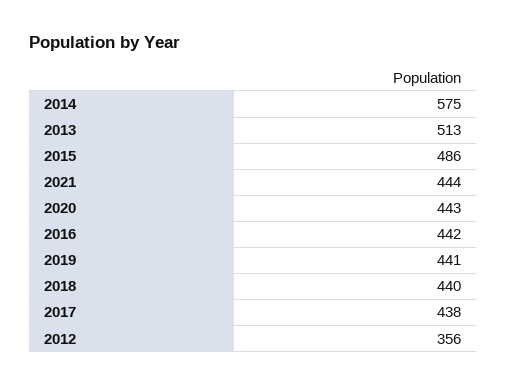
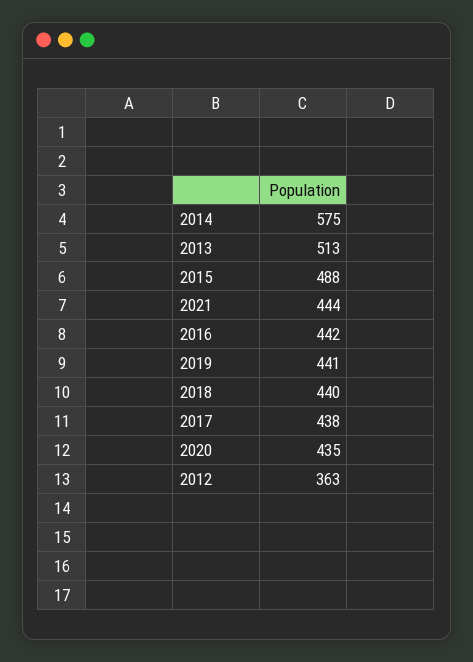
  {
    "2014": 575,
    "2013": 513,
-   "2015": 486,
+   "2015": 488,
    "2021": 444,
-   "2020": 443,
+   "2020": 435,
    "2016": 442,
    "2019": 441,
    "2018": 440,
    "2017": 438,
-   "2012": 356
+   "2012": 363
  }

